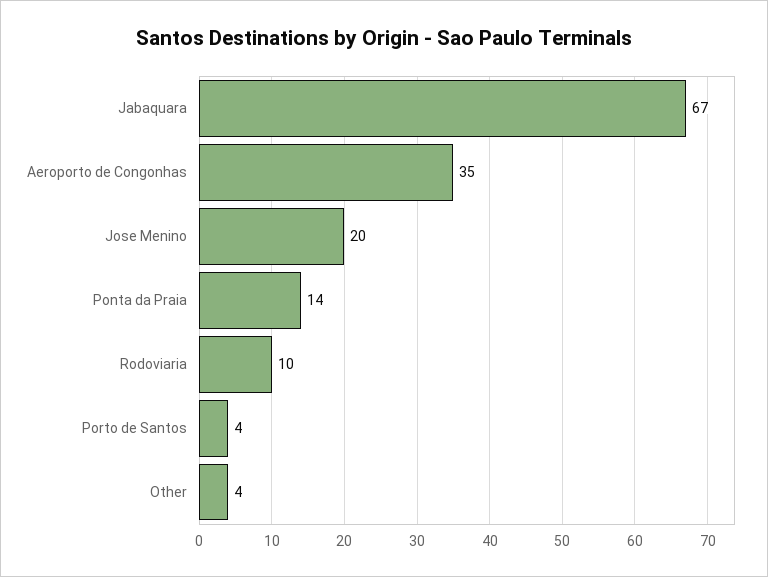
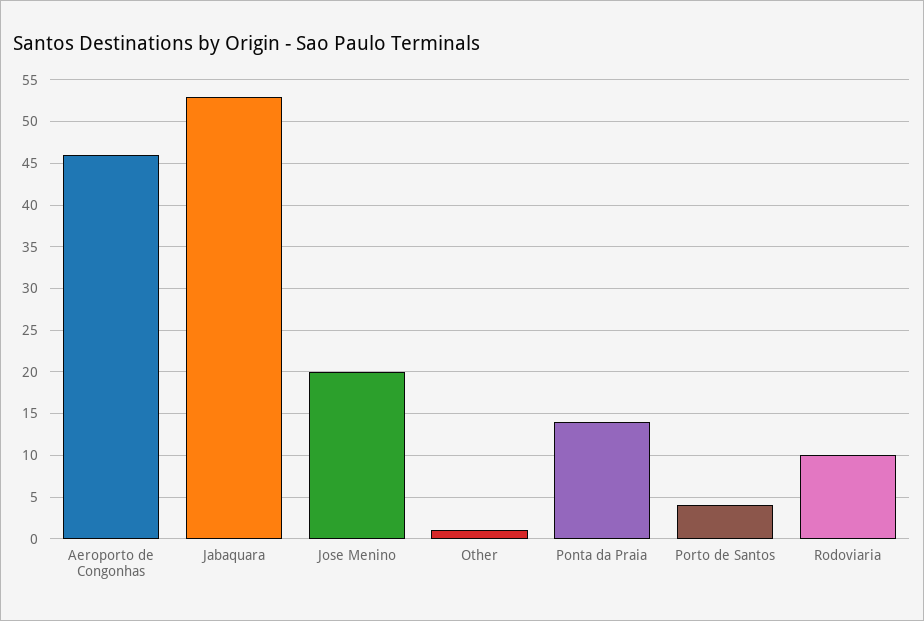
  {
-   "Jabaquara": 67,
+   "Jabaquara": 53,
-   "Aeroporto de Congonhas": 35,
+   "Aeroporto de Congonhas": 46,
    "Jose Menino": 20,
    "Ponta da Praia": 14,
    "Rodoviaria": 10,
    "Porto de Santos": 4,
-   "Other": 4
+   "Other": 1
  }

